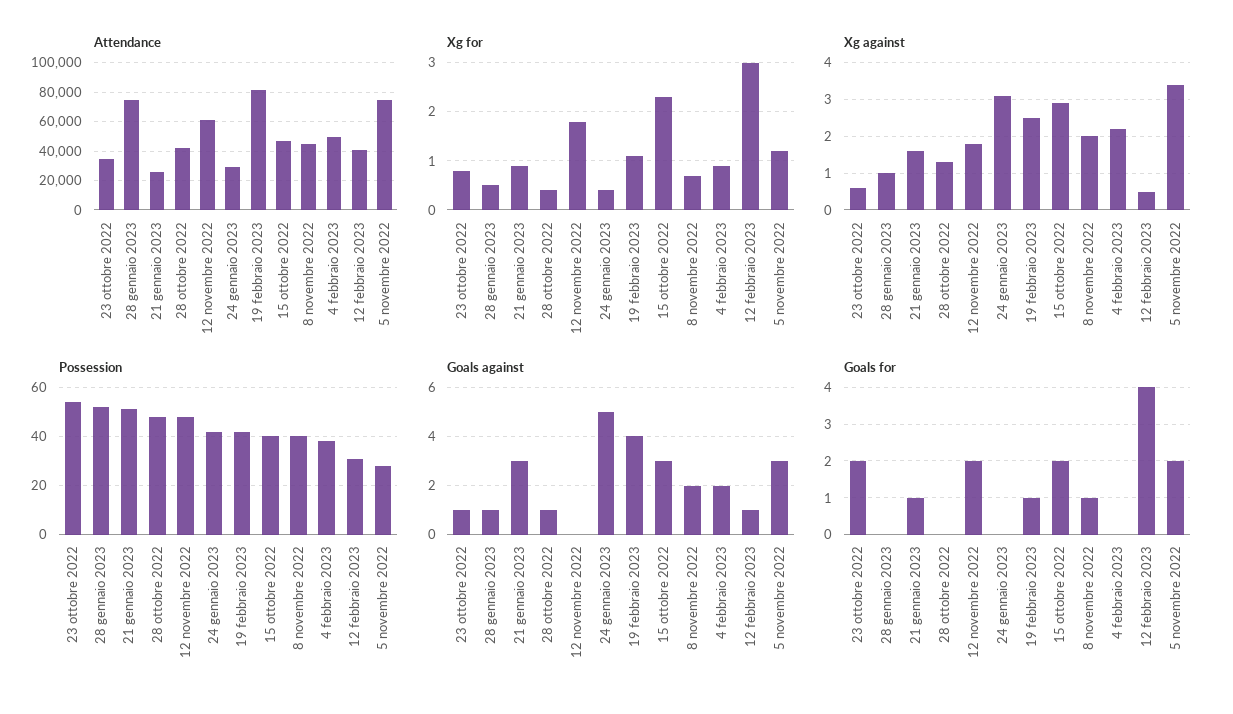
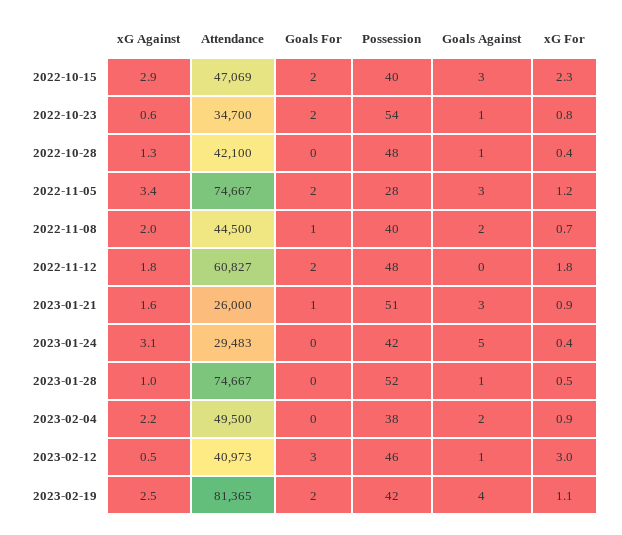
  {
    "Attendance": {
      "23 ottobre 2022": 34700,
      "28 gennaio 2023": 74667,
      "21 gennaio 2023": 26000,
      "28 ottobre 2022": 42100,
      "12 novembre 2022": 60827,
      "24 gennaio 2023": 29483,
      "19 febbraio 2023": 81365,
      "15 ottobre 2022": 47069,
      "8 novembre 2022": 44500,
      "4 febbraio 2023": 49500,
      "12 febbraio 2023": 40973,
      "5 novembre 2022": 74667
    },
    "Xg for": {
      "23 ottobre 2022": 0.8,
      "28 gennaio 2023": 0.5,
      "21 gennaio 2023": 0.9,
      "28 ottobre 2022": 0.4,
      "12 novembre 2022": 1.8,
      "24 gennaio 2023": 0.4,
      "19 febbraio 2023": 1.1,
      "15 ottobre 2022": 2.3,
      "8 novembre 2022": 0.7,
      "4 febbraio 2023": 0.9,
      "12 febbraio 2023": 3,
      "5 novembre 2022": 1.2
    },
    "Xg against": {
      "23 ottobre 2022": 0.6,
      "28 gennaio 2023": 1,
      "21 gennaio 2023": 1.6,
      "28 ottobre 2022": 1.3,
      "12 novembre 2022": 1.8,
      "24 gennaio 2023": 3.1,
      "19 febbraio 2023": 2.5,
      "15 ottobre 2022": 2.9,
      "8 novembre 2022": 2,
      "4 febbraio 2023": 2.2,
      "12 febbraio 2023": 0.5,
      "5 novembre 2022": 3.4
    },
    "Possession": {
      "23 ottobre 2022": 54,
      "28 gennaio 2023": 52,
      "21 gennaio 2023": 51,
      "28 ottobre 2022": 48,
      "12 novembre 2022": 48,
      "24 gennaio 2023": 42,
      "19 febbraio 2023": 42,
      "15 ottobre 2022": 40,
      "8 novembre 2022": 40,
      "4 febbraio 2023": 38,
-     "12 febbraio 2023": 30,
+     "12 febbraio 2023": 46,
      "5 novembre 2022": 28
    },
    "Goals against": {
      "23 ottobre 2022": 1,
      "28 gennaio 2023": 1,
      "21 gennaio 2023": 3,
      "28 ottobre 2022": 1,
      "12 novembre 2022": 0,
      "24 gennaio 2023": 5,
      "19 febbraio 2023": 4,
      "15 ottobre 2022": 3,
      "8 novembre 2022": 2,
      "4 febbraio 2023": 2,
      "12 febbraio 2023": 1,
      "5 novembre 2022": 3
    },
    "Goals for": {
      "23 ottobre 2022": 2,
      "28 gennaio 2023": 0,
      "21 gennaio 2023": 1,
      "28 ottobre 2022": 0,
      "12 novembre 2022": 2,
      "24 gennaio 2023": 0,
-     "19 febbraio 2023": 1,
+     "19 febbraio 2023": 2,
      "15 ottobre 2022": 2,
      "8 novembre 2022": 1,
      "4 febbraio 2023": 0,
-     "12 febbraio 2023": 4,
+     "12 febbraio 2023": 3,
      "5 novembre 2022": 2
    }
  }

